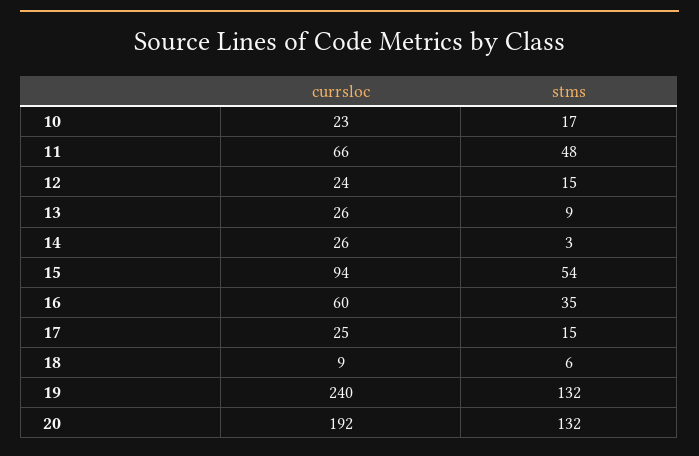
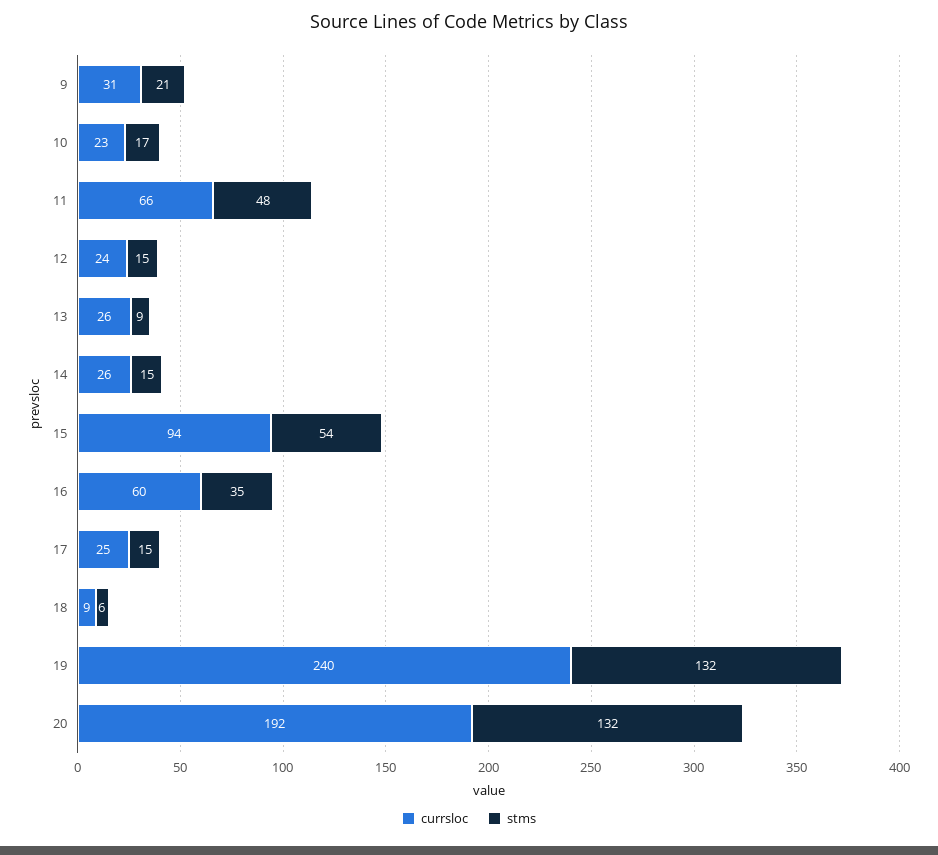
  {
    "currsloc": {
      "10": 23,
      "11": 66,
      "12": 24,
      "13": 26,
      "14": 26,
      "15": 94,
      "16": 60,
      "17": 25,
      "18": 9,
      "19": 240,
-     "20": 192
+     "20": 192,
+     "9": 31
    },
    "stms": {
      "10": 17,
      "11": 48,
      "12": 15,
      "13": 9,
-     "14": 3,
+     "14": 15,
      "15": 54,
      "16": 35,
      "17": 15,
      "18": 6,
      "19": 132,
-     "20": 132
+     "20": 132,
+     "9": 21
    }
  }

